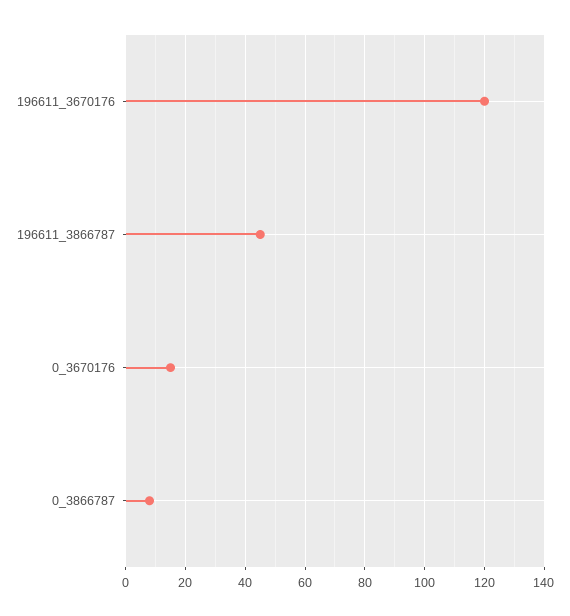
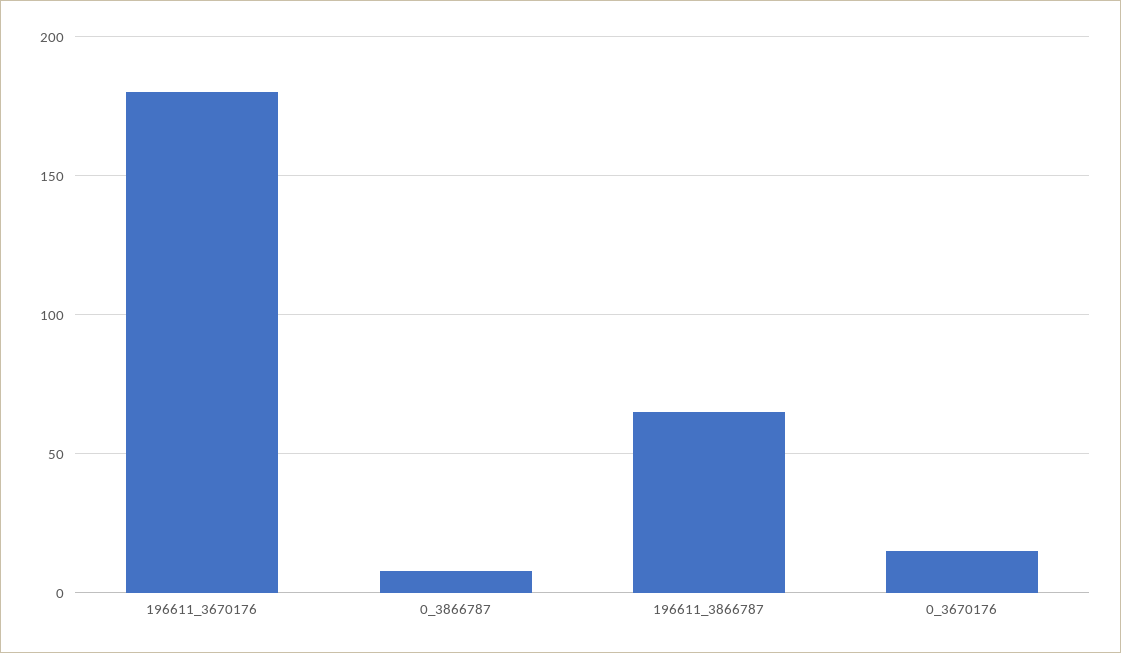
  {
-   "196611_3670176": 120,
+   "196611_3670176": 180,
-   "196611_3866787": 45,
+   "196611_3866787": 65,
    "0_3670176": 15,
    "0_3866787": 10
  }

